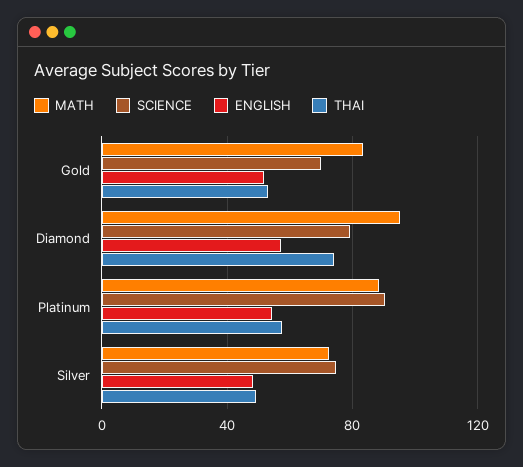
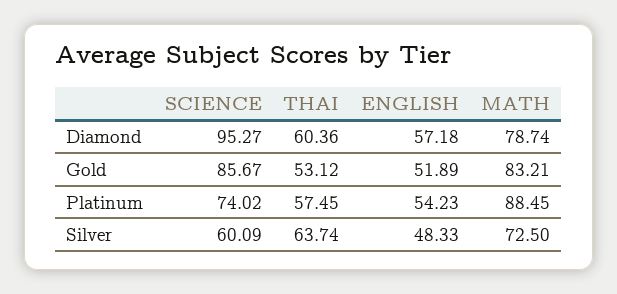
  {
    "MATH": {
      "Gold": 83.21,
-     "Diamond": 95,
+     "Diamond": 78.74,
      "Platinum": 88.45,
      "Silver": 72.5
    },
    "SCIENCE": {
-     "Gold": 70,
+     "Gold": 85.67,
-     "Diamond": 80,
+     "Diamond": 95.27,
-     "Platinum": 90,
+     "Platinum": 74.02,
-     "Silver": 75
+     "Silver": 60.09
    },
    "ENGLISH": {
      "Gold": 51.89,
      "Diamond": 57.18,
      "Platinum": 54.23,
      "Silver": 48.33
    },
    "THAI": {
      "Gold": 53.12,
-     "Diamond": 75,
+     "Diamond": 60.36,
      "Platinum": 57.45,
-     "Silver": 50
+     "Silver": 63.74
    }
  }

